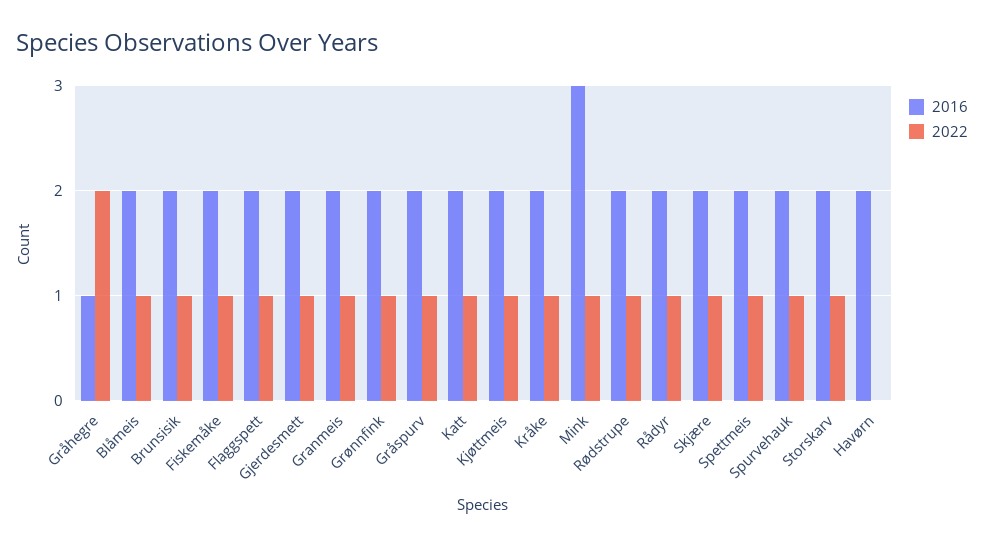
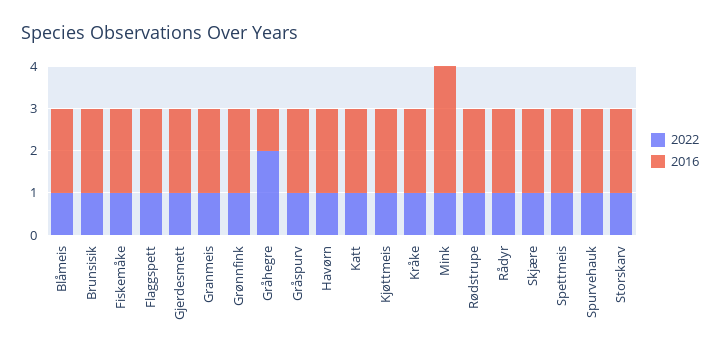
  {
    "2016": {
      "Gråhegre": 1,
      "Blåmeis": 2,
      "Brunsisik": 2,
      "Fiskemåke": 2,
      "Flaggspett": 2,
      "Gjerdesmett": 2,
      "Granmeis": 2,
      "Grønnfink": 2,
      "Gråspurv": 2,
      "Katt": 2,
      "Kjøttmeis": 2,
      "Kråke": 2,
      "Mink": 3,
      "Rødstrupe": 2,
      "Rådyr": 2,
      "Skjære": 2,
      "Spettmeis": 2,
      "Spurvehauk": 2,
      "Storskarv": 2,
      "Havørn": 2
    },
    "2022": {
      "Gråhegre": 2,
      "Blåmeis": 1,
      "Brunsisik": 1,
      "Fiskemåke": 1,
      "Flaggspett": 1,
      "Gjerdesmett": 1,
      "Granmeis": 1,
      "Grønnfink": 1,
      "Gråspurv": 1,
      "Katt": 1,
      "Kjøttmeis": 1,
      "Kråke": 1,
      "Mink": 1,
      "Rødstrupe": 1,
      "Rådyr": 1,
      "Skjære": 1,
      "Spettmeis": 1,
      "Spurvehauk": 1,
      "Storskarv": 1,
-     "Havørn": 0
+     "Havørn": 1
    }
  }

